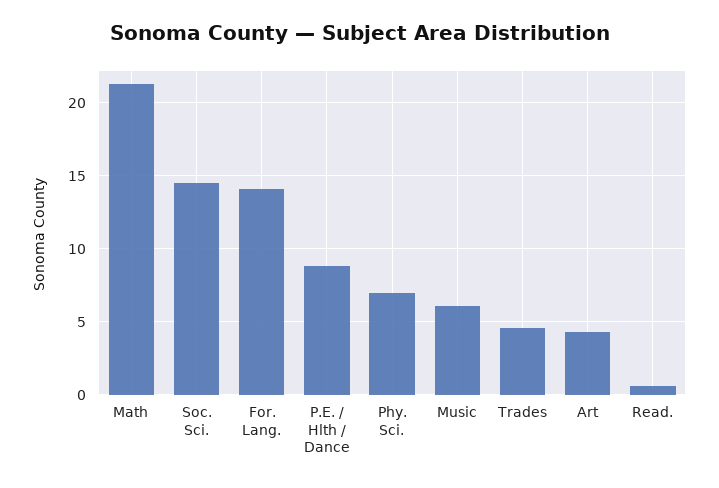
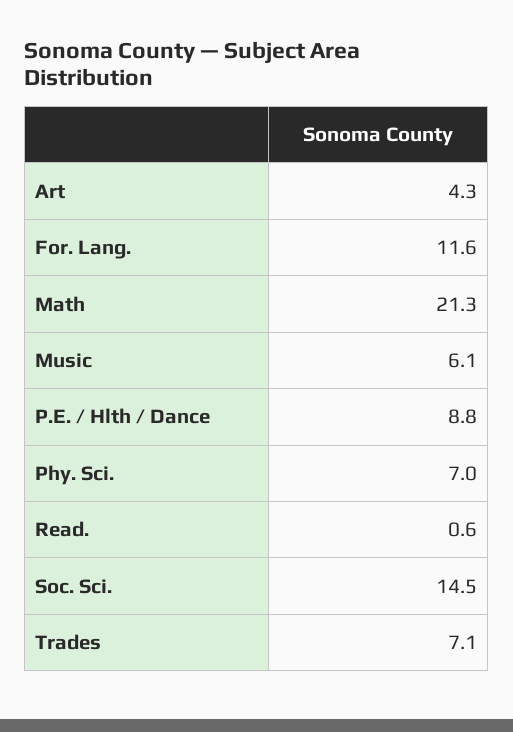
  {
    "Math": 21.3,
    "Soc. Sci.": 14.5,
-   "For. Lang.": 14,
+   "For. Lang.": 11.6,
    "P.E. / Hlth / Dance": 8.8,
    "Phy. Sci.": 7,
    "Music": 6.1,
-   "Trades": 4.5,
+   "Trades": 7.1,
    "Art": 4.3,
    "Read.": 0.6
  }

